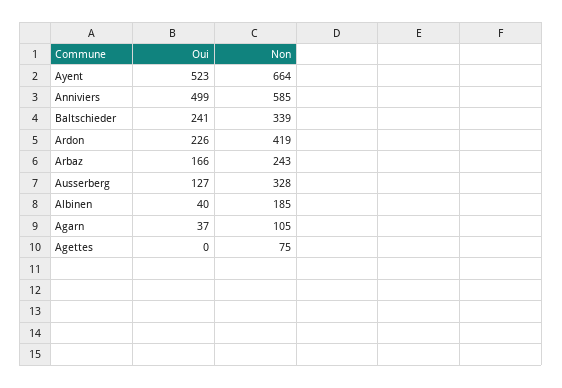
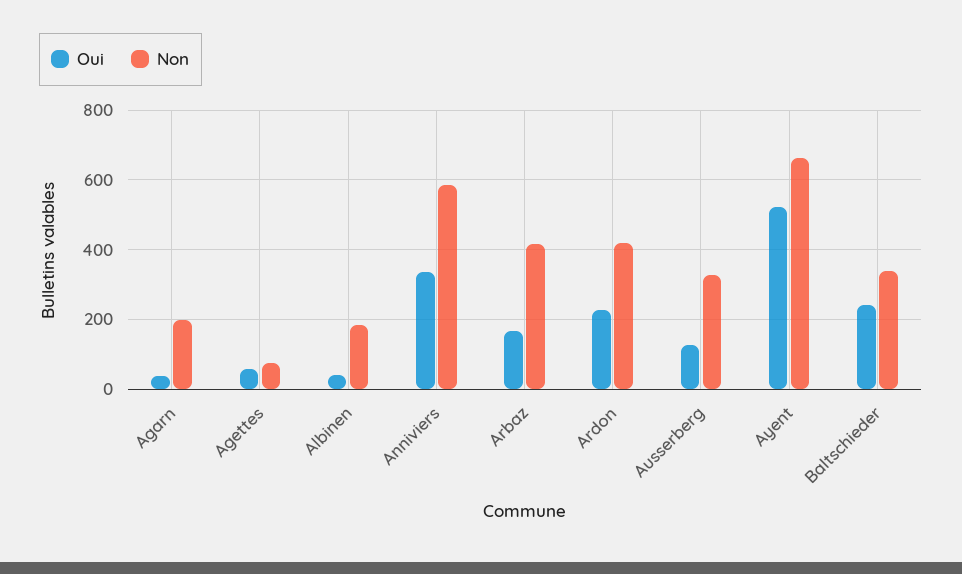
  {
    "Oui": {
      "Ayent": 523,
-     "Anniviers": 499,
+     "Anniviers": 340,
      "Baltschieder": 241,
      "Ardon": 226,
      "Arbaz": 166,
      "Ausserberg": 127,
      "Albinen": 40,
      "Agarn": 37,
-     "Agettes": 0
+     "Agettes": 60
    },
    "Non": {
      "Ayent": 664,
      "Anniviers": 585,
      "Baltschieder": 339,
      "Ardon": 419,
-     "Arbaz": 243,
+     "Arbaz": 420,
      "Ausserberg": 328,
      "Albinen": 185,
-     "Agarn": 105,
+     "Agarn": 200,
      "Agettes": 75
    }
  }

